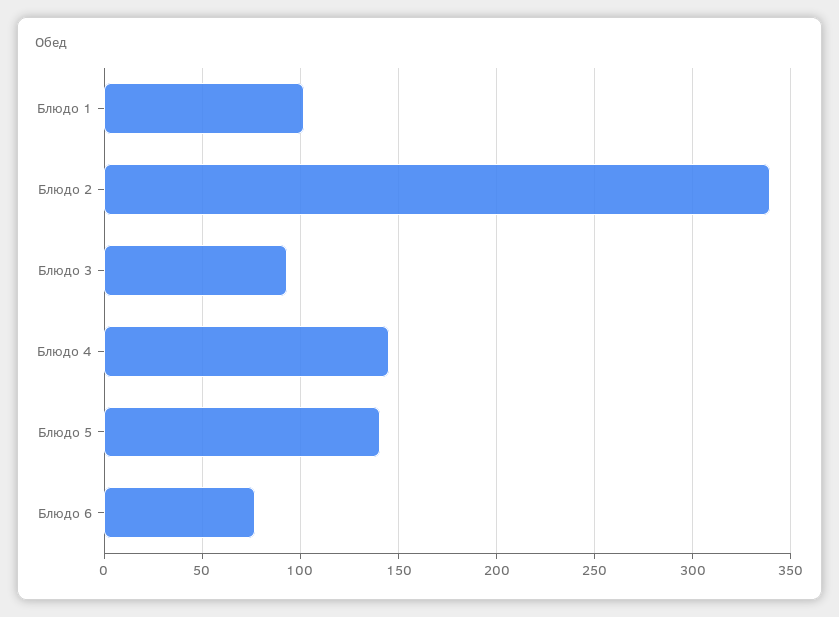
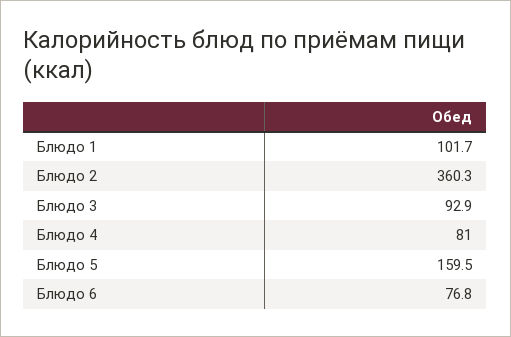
  {
    "Блюдо 1": 101.7,
-   "Блюдо 2": 340,
+   "Блюдо 2": 360.3,
    "Блюдо 3": 92.9,
-   "Блюдо 4": 145,
+   "Блюдо 4": 81,
-   "Блюдо 5": 140,
+   "Блюдо 5": 159.5,
    "Блюдо 6": 76.8
  }

